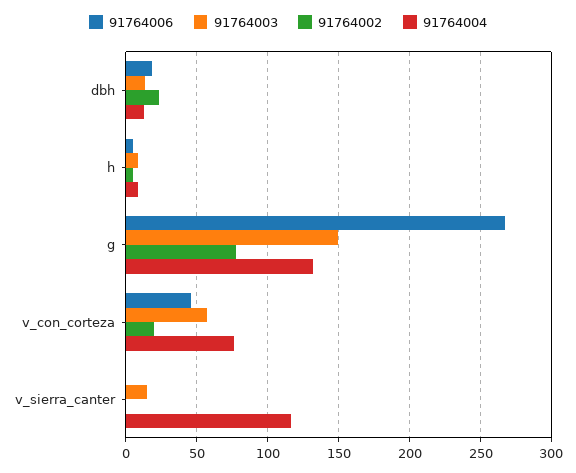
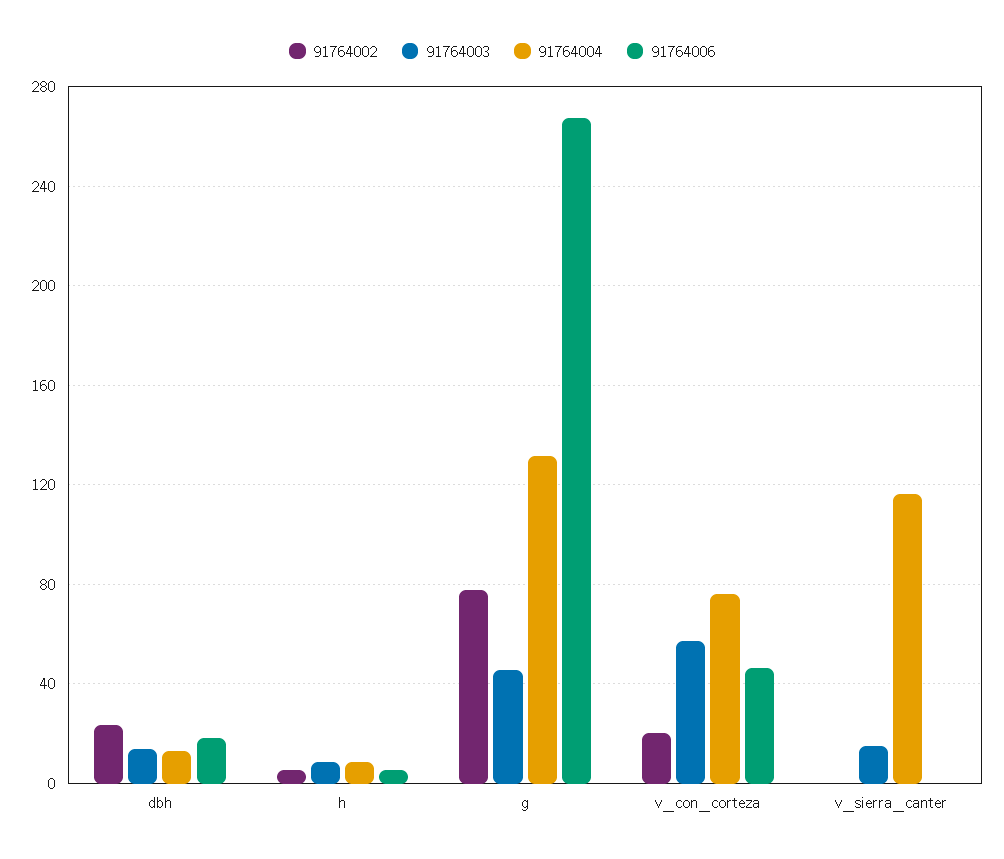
  {
    "91764006": {
      "dbh": 20,
      "h": 5,
      "g": 265,
      "v_con_corteza": 45,
      "v_sierra_canter": 0
    },
    "91764003": {
      "dbh": 15,
      "h": 10,
-     "g": 150,
+     "g": 45,
      "v_con_corteza": 55,
      "v_sierra_canter": 15
    },
    "91764002": {
      "dbh": 25,
      "h": 5,
      "g": 80,
      "v_con_corteza": 20,
      "v_sierra_canter": 0
    },
    "91764004": {
      "dbh": 15,
      "h": 10,
      "g": 130,
      "v_con_corteza": 75,
      "v_sierra_canter": 115
    }
  }

